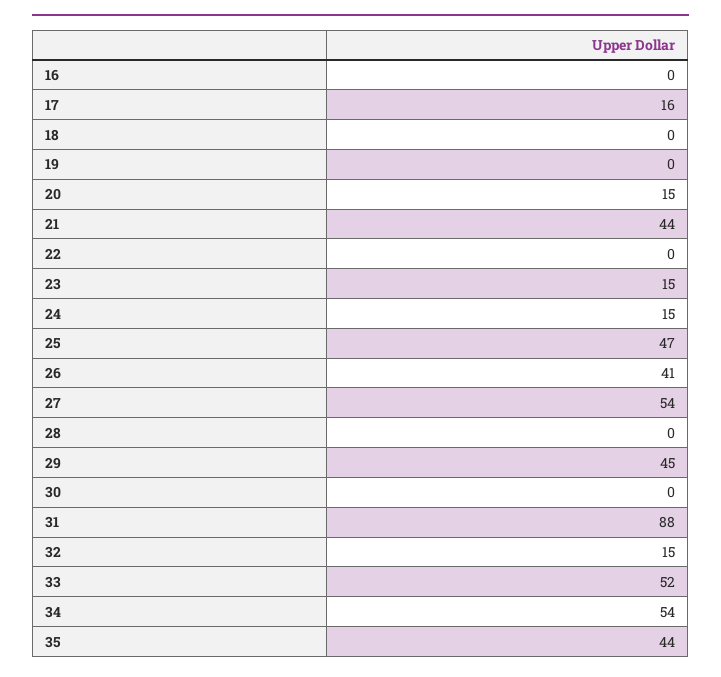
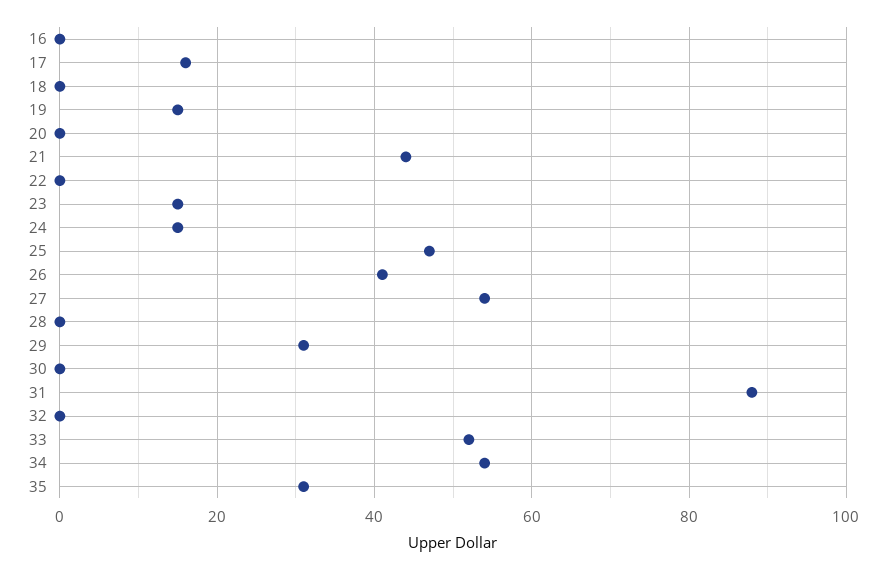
  {
    "16": 0,
    "17": 16,
    "18": 0,
-   "19": 0,
+   "19": 15,
-   "20": 15,
+   "20": 0,
    "21": 44,
    "22": 0,
    "23": 15,
    "24": 15,
    "25": 47,
    "26": 41,
    "27": 54,
    "28": 0,
-   "29": 45,
+   "29": 30,
    "30": 0,
    "31": 88,
-   "32": 15,
+   "32": 0,
    "33": 52,
    "34": 54,
-   "35": 44
+   "35": 30
  }

